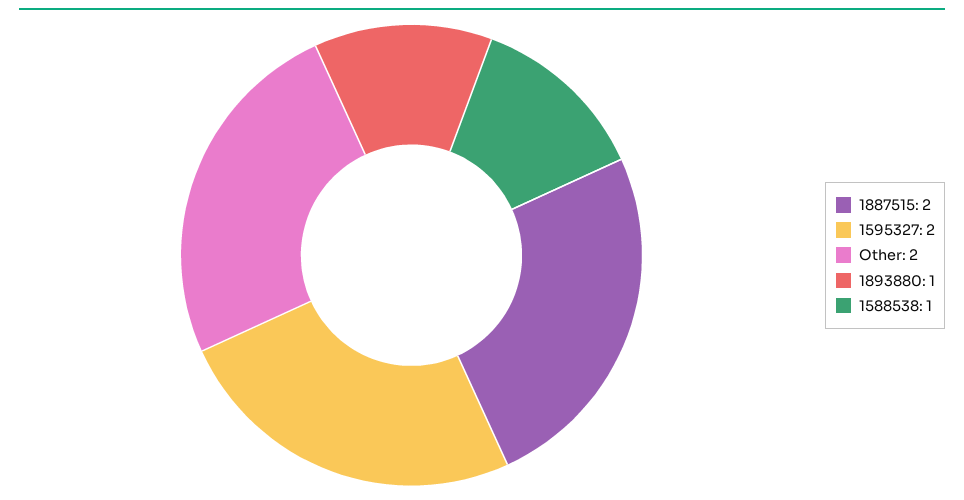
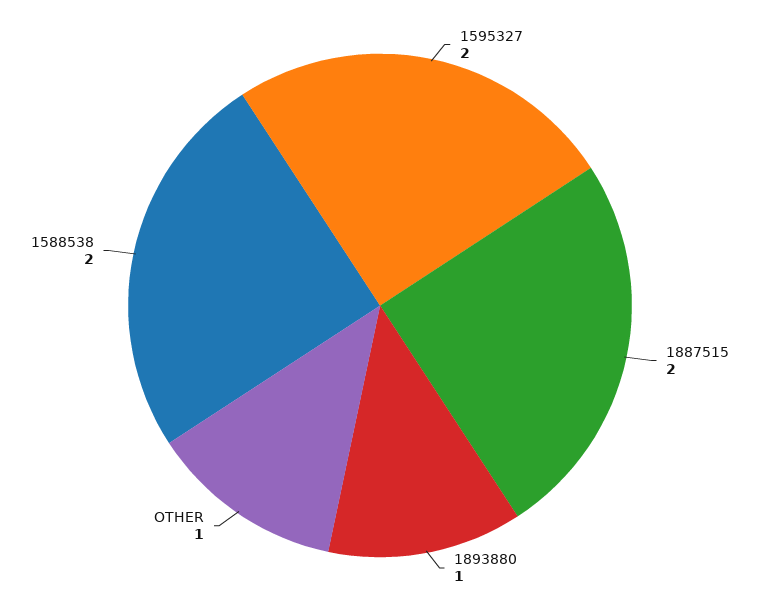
  {
    "1887515": 2,
    "1595327": 2,
-   "Other": 2,
+   "Other": 1,
    "1893880": 1,
-   "1588538": 1
+   "1588538": 2
  }

